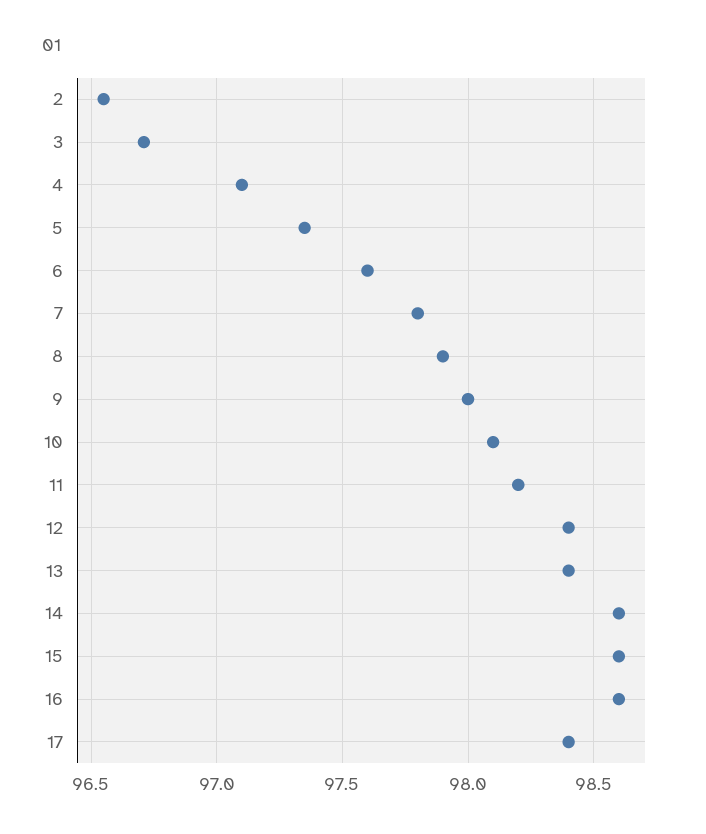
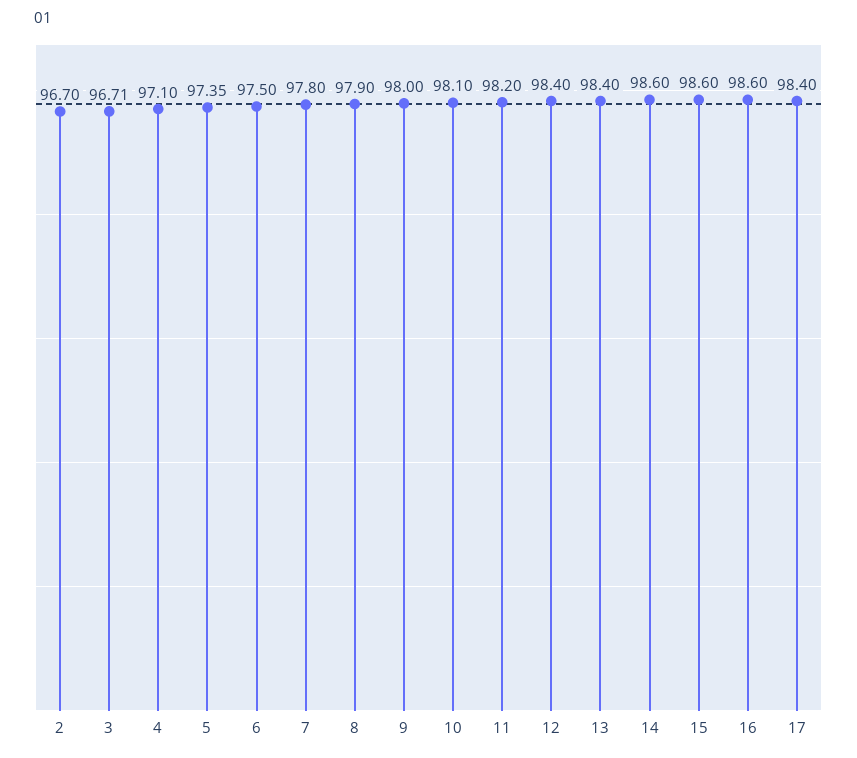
  {
-   "2": 96.55,
+   "2": 96.7,
    "3": 96.71,
    "4": 97.1,
    "5": 97.35,
-   "6": 97.6,
+   "6": 97.5,
    "7": 97.8,
    "8": 97.9,
    "9": 98,
    "10": 98.1,
    "11": 98.2,
    "12": 98.4,
    "13": 98.4,
    "14": 98.6,
    "15": 98.6,
    "16": 98.6,
    "17": 98.4
  }

